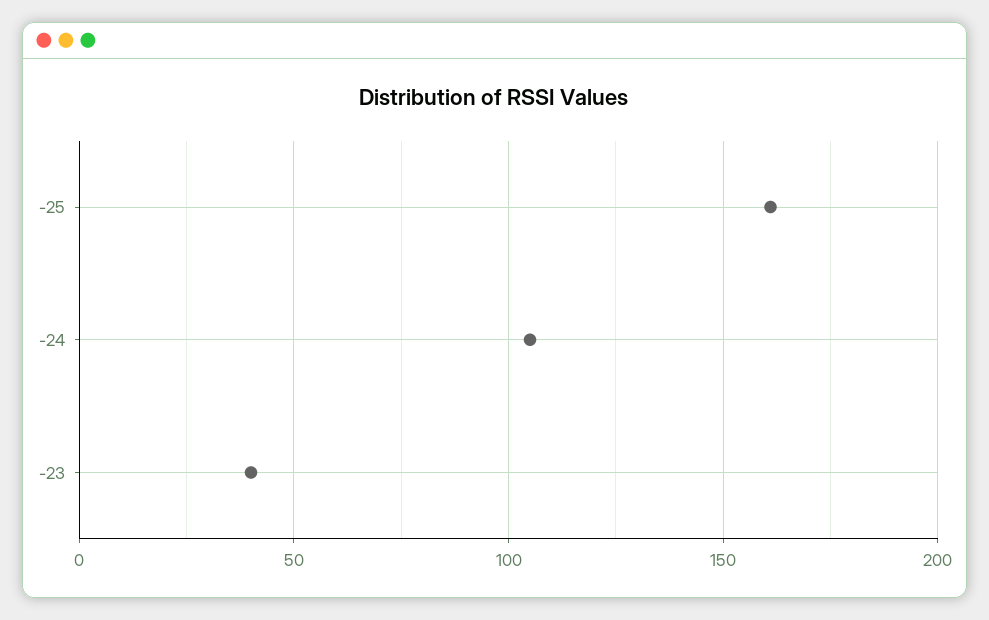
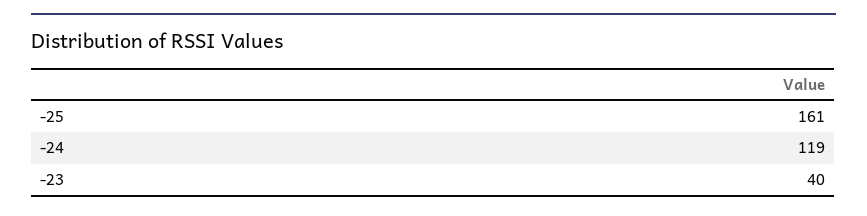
  {
    "-25": 161,
-   "-24": 105,
+   "-24": 119,
    "-23": 40
  }

